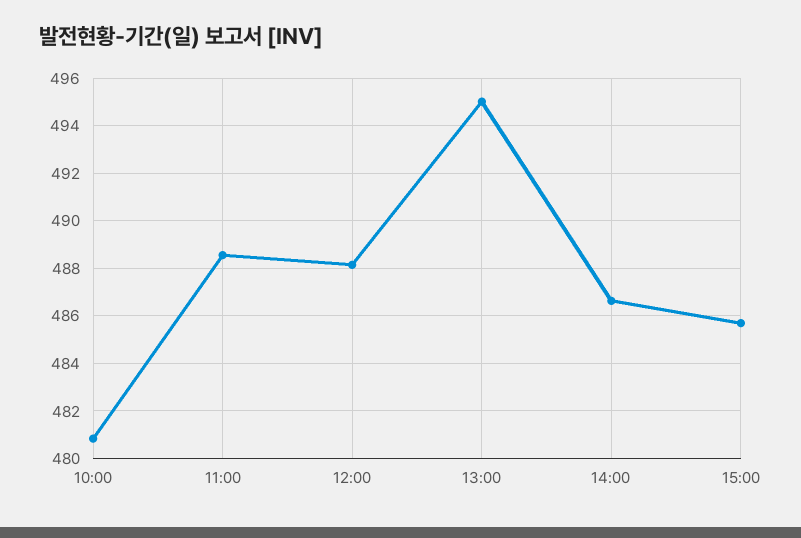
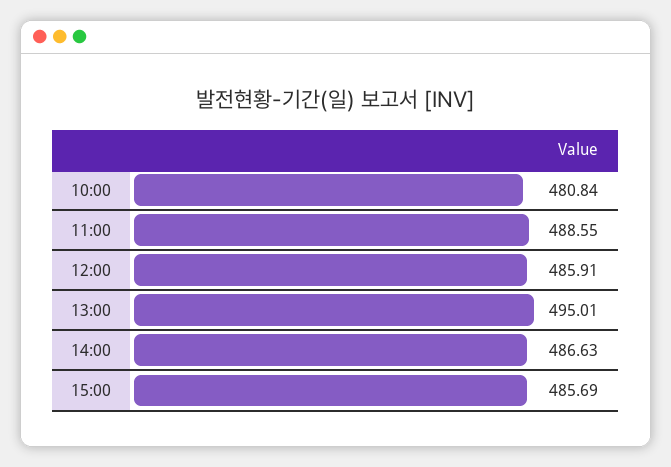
  {
    "10:00": 480.84,
    "11:00": 488.55,
-   "12:00": 488,
+   "12:00": 485.91,
    "13:00": 495.01,
    "14:00": 486.63,
    "15:00": 485.69
  }

